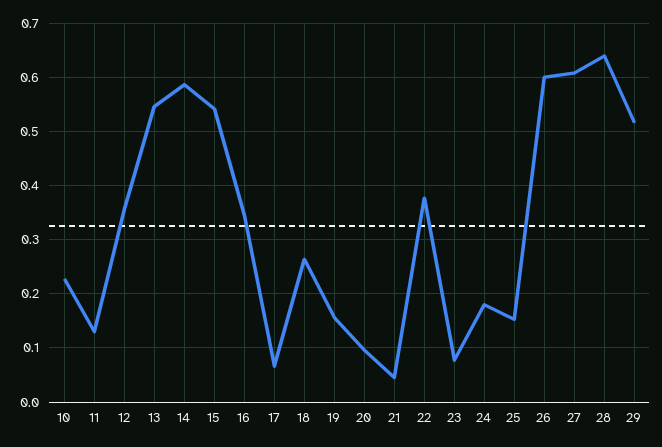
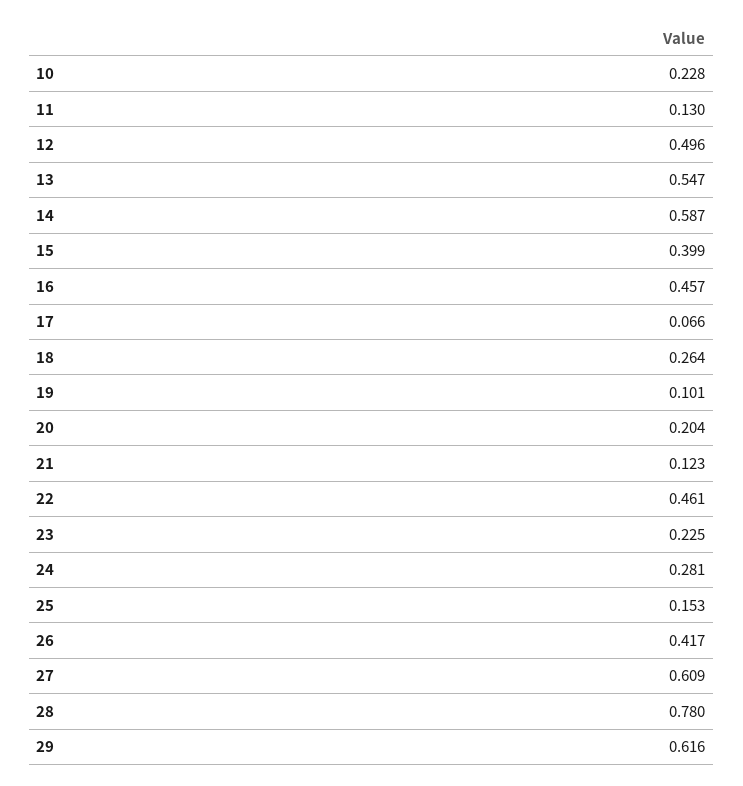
  {
    "10": 0.228,
    "11": 0.13,
-   "12": 0.36,
+   "12": 0.496,
    "13": 0.547,
    "14": 0.587,
-   "15": 0.54,
+   "15": 0.399,
-   "16": 0.34,
+   "16": 0.457,
    "17": 0.066,
    "18": 0.264,
-   "19": 0.16,
+   "19": 0.101,
-   "20": 0.1,
+   "20": 0.204,
-   "21": 0.04,
+   "21": 0.123,
-   "22": 0.38,
+   "22": 0.461,
-   "23": 0.08,
+   "23": 0.225,
-   "24": 0.18,
+   "24": 0.281,
    "25": 0.153,
-   "26": 0.6,
+   "26": 0.417,
    "27": 0.609,
-   "28": 0.64,
+   "28": 0.78,
-   "29": 0.52
+   "29": 0.616
  }

